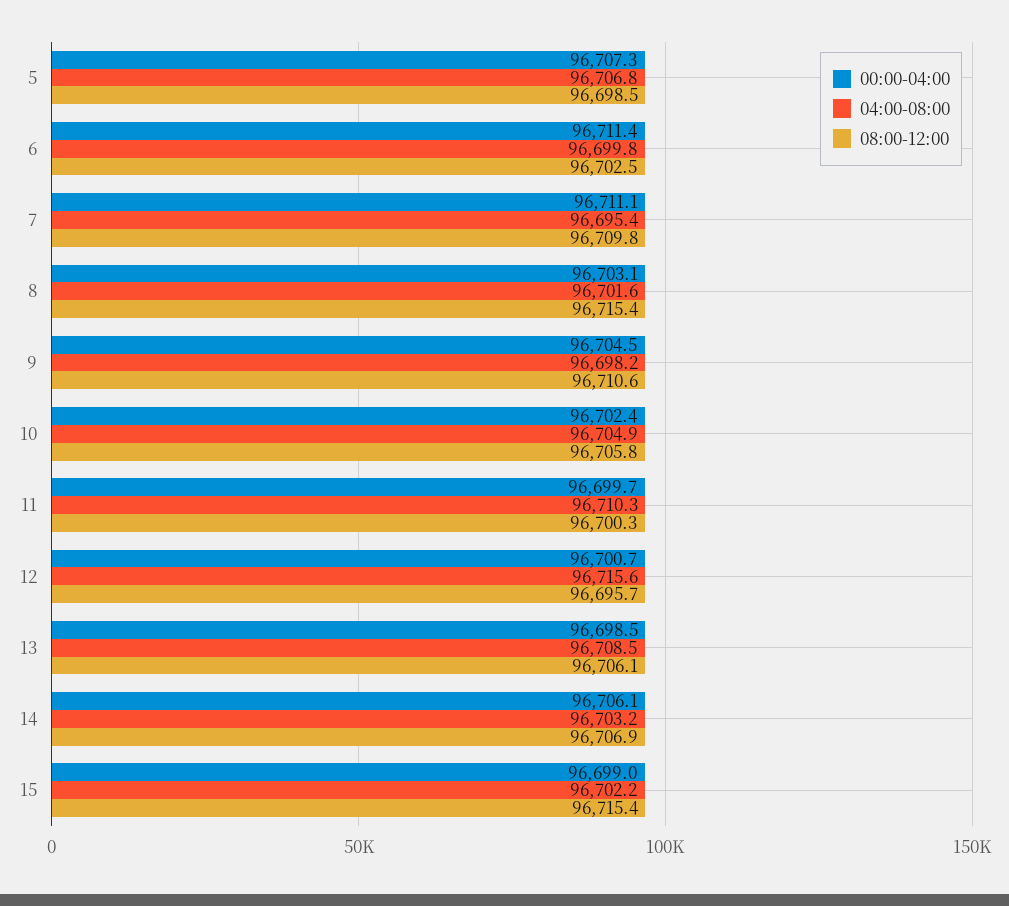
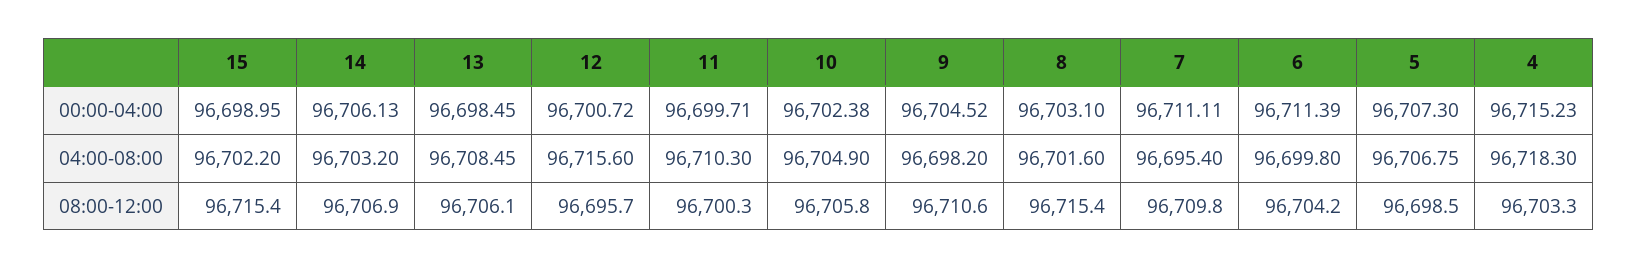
  {
    "00:00-04:00": {
      "5": 96707.3,
      "6": 96711.39,
      "7": 96711.11,
      "8": 96703.1,
      "9": 96704.52,
      "10": 96702.38,
      "11": 96699.71,
      "12": 96700.72,
      "13": 96698.45,
      "14": 96706.13,
-     "15": 96698.95
+     "15": 96698.95,
+     "4": 96715.23
    },
    "04:00-08:00": {
      "5": 96706.75,
      "6": 96699.8,
      "7": 96695.4,
      "8": 96701.6,
      "9": 96698.2,
      "10": 96704.9,
      "11": 96710.3,
      "12": 96715.6,
      "13": 96708.45,
      "14": 96703.2,
-     "15": 96702.2
+     "15": 96702.2,
+     "4": 96718.3
    },
    "08:00-12:00": {
      "5": 96698.5,
-     "6": 96702.5,
+     "6": 96704.2,
      "7": 96709.8,
      "8": 96715.4,
      "9": 96710.6,
      "10": 96705.8,
      "11": 96700.3,
      "12": 96695.7,
      "13": 96706.1,
      "14": 96706.9,
-     "15": 96715.4
+     "15": 96715.4,
+     "4": 96703.3
    }
  }

